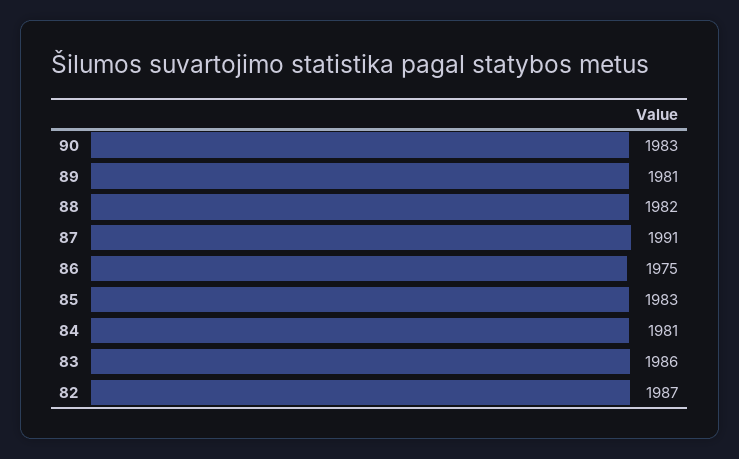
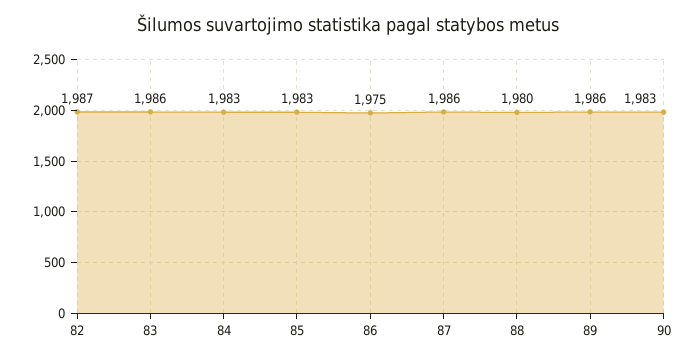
  {
    "90": 1983,
-   "89": 1981,
+   "89": 1986,
-   "88": 1982,
+   "88": 1980,
-   "87": 1991,
+   "87": 1986,
    "86": 1975,
    "85": 1983,
-   "84": 1981,
+   "84": 1983,
    "83": 1986,
    "82": 1987
  }

